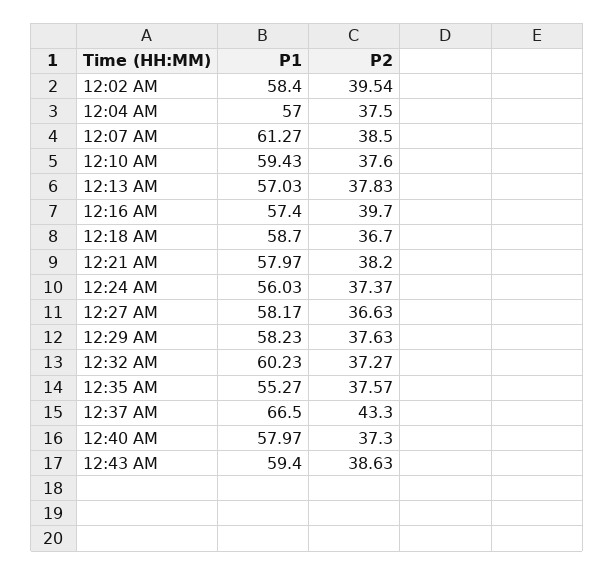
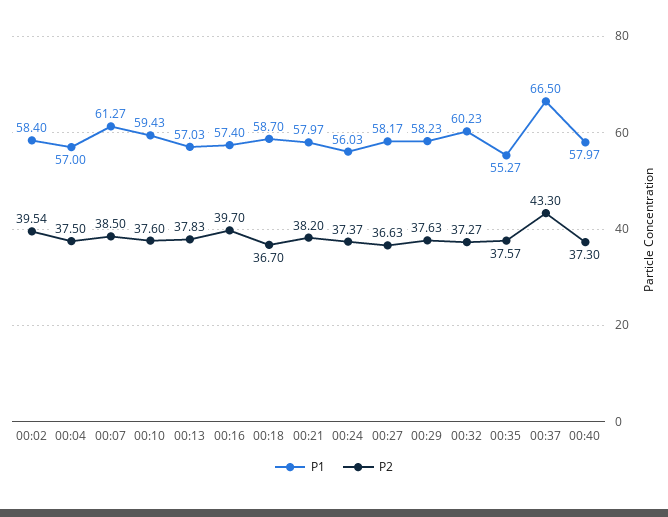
  {
    "P1": {
      "12:02 AM": 58.4,
      "12:04 AM": 57,
      "12:07 AM": 61.27,
      "12:10 AM": 59.43,
      "12:13 AM": 57.03,
      "12:16 AM": 57.4,
      "12:18 AM": 58.7,
      "12:21 AM": 57.97,
      "12:24 AM": 56.03,
      "12:27 AM": 58.17,
      "12:29 AM": 58.23,
      "12:32 AM": 60.23,
      "12:35 AM": 55.27,
      "12:37 AM": 66.5,
-     "12:40 AM": 57.97,
+     "12:40 AM": 57.97
-     "12:43 AM": 59.4
    },
    "P2": {
      "12:02 AM": 39.54,
      "12:04 AM": 37.5,
      "12:07 AM": 38.5,
      "12:10 AM": 37.6,
      "12:13 AM": 37.83,
      "12:16 AM": 39.7,
      "12:18 AM": 36.7,
      "12:21 AM": 38.2,
      "12:24 AM": 37.37,
      "12:27 AM": 36.63,
      "12:29 AM": 37.63,
      "12:32 AM": 37.27,
      "12:35 AM": 37.57,
      "12:37 AM": 43.3,
-     "12:40 AM": 37.3,
+     "12:40 AM": 37.3
-     "12:43 AM": 38.63
    }
  }

